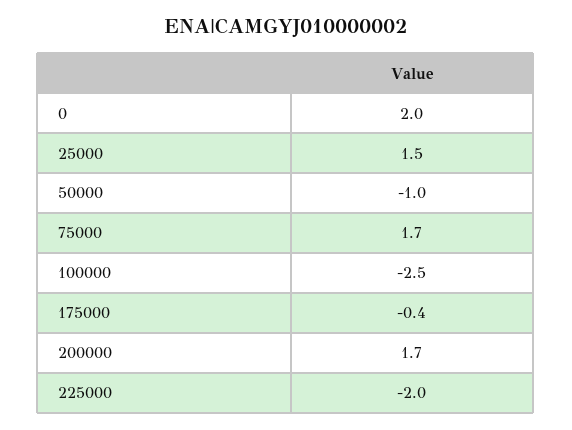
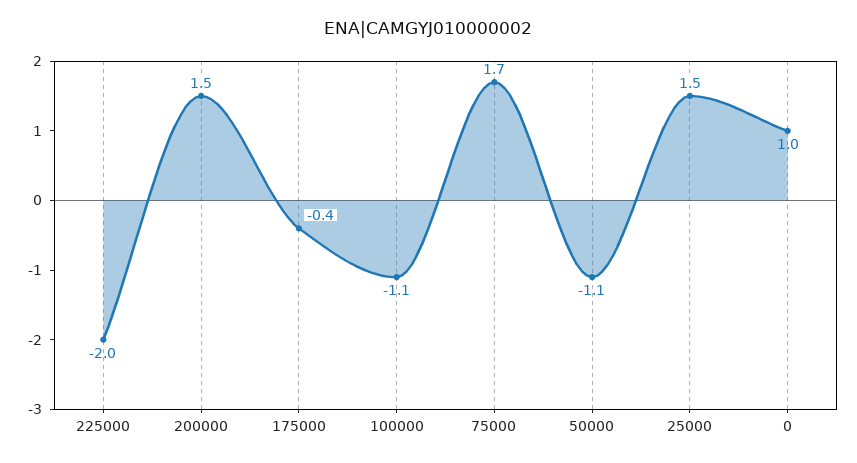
  {
-   "0": 2,
+   "0": 1,
    "25000": 1.5,
-   "50000": -1,
+   "50000": -1.1,
    "75000": 1.7,
-   "100000": -2.5,
+   "100000": -1.1,
    "175000": -0.4,
-   "200000": 1.7,
+   "200000": 1.5,
    "225000": -2
  }

